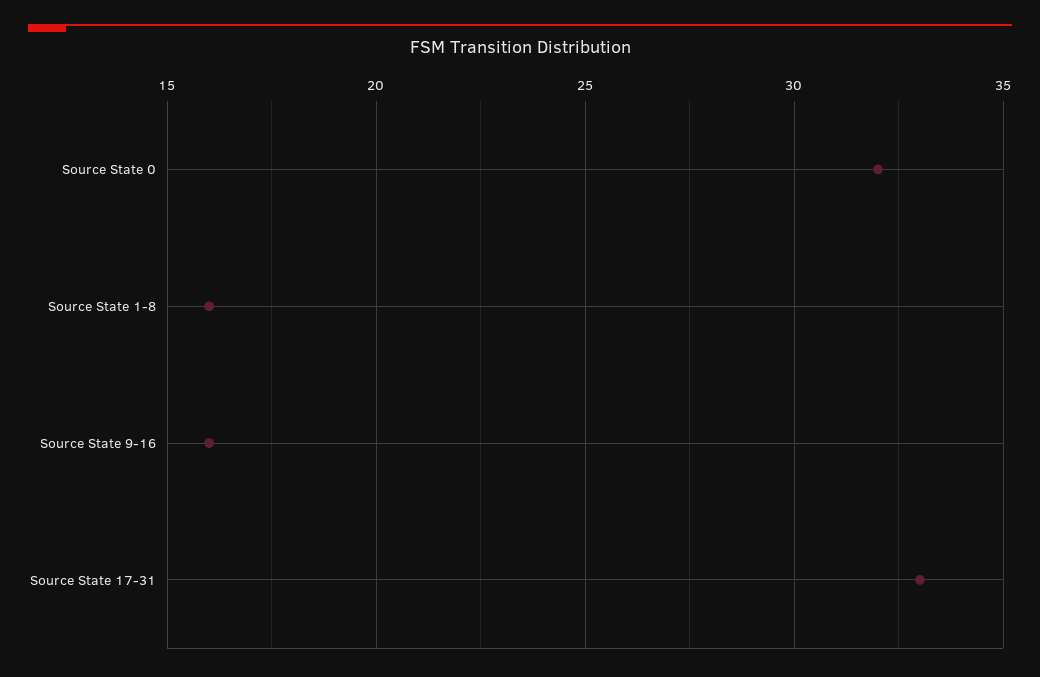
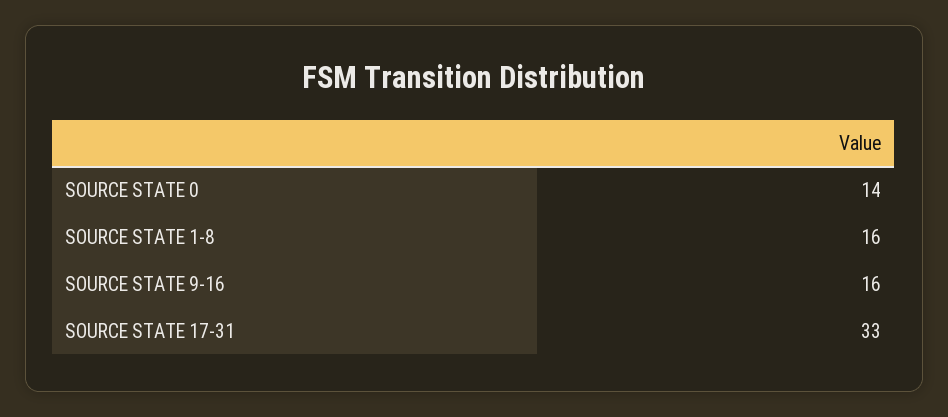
  {
-   "Source State 0": 32,
+   "Source State 0": 14,
    "Source State 1-8": 16,
    "Source State 9-16": 16,
    "Source State 17-31": 33
  }

